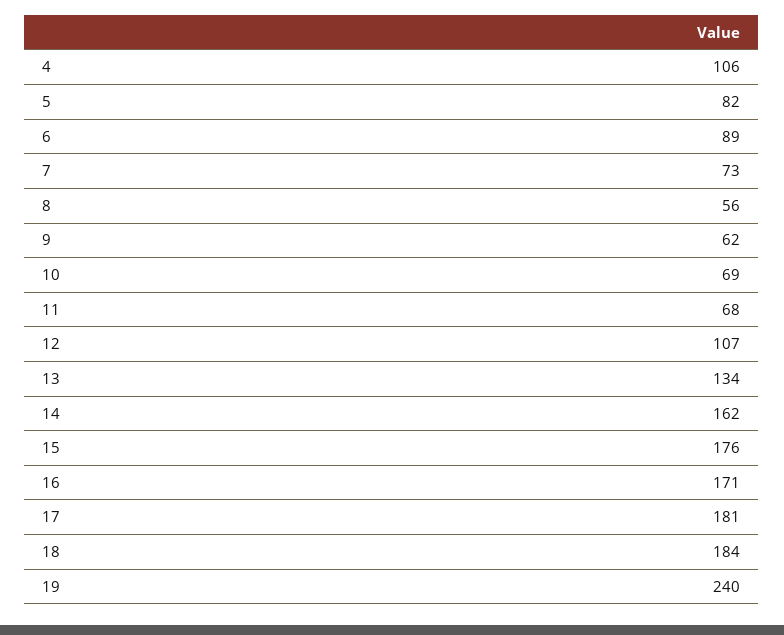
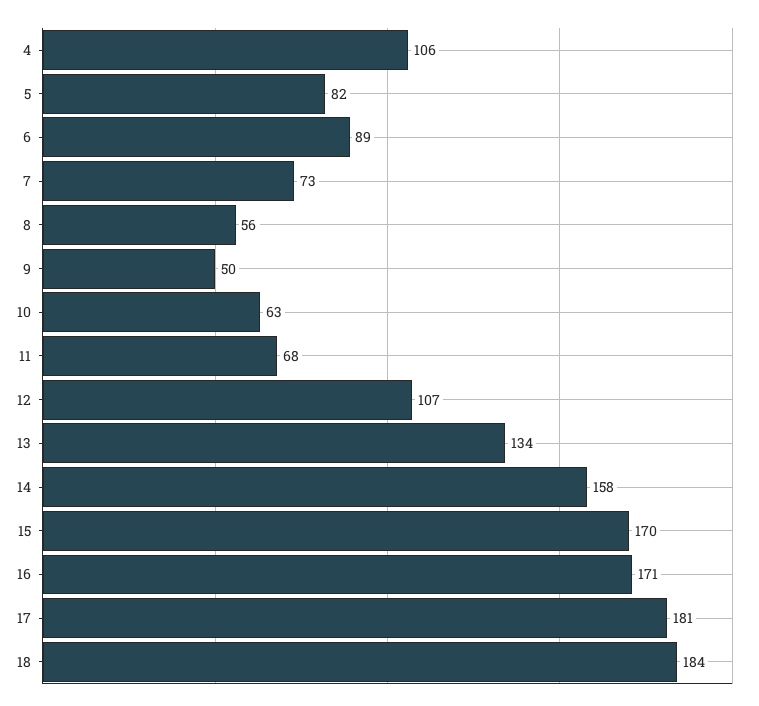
  {
    "4": 106,
    "5": 82,
    "6": 89,
    "7": 73,
    "8": 56,
-   "9": 62,
+   "9": 50,
-   "10": 69,
+   "10": 63,
    "11": 68,
    "12": 107,
    "13": 134,
-   "14": 162,
+   "14": 158,
-   "15": 176,
+   "15": 170,
    "16": 171,
    "17": 181,
-   "18": 184,
+   "18": 184
-   "19": 240
  }

